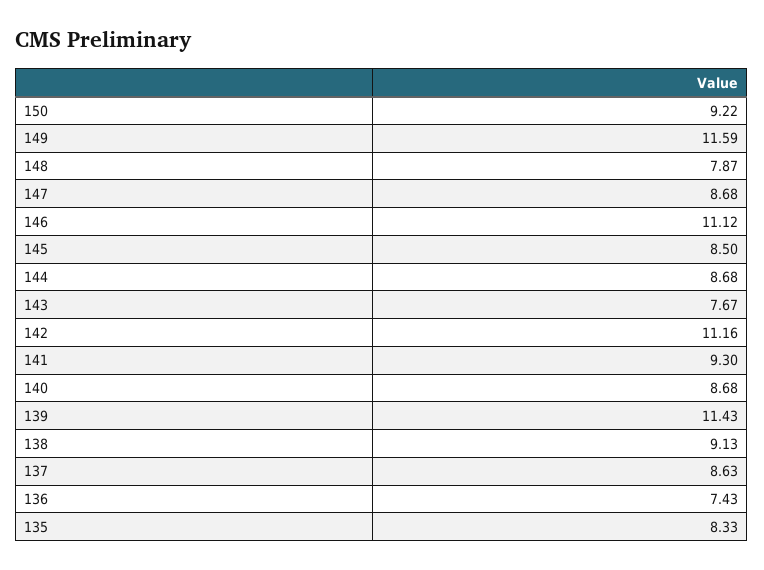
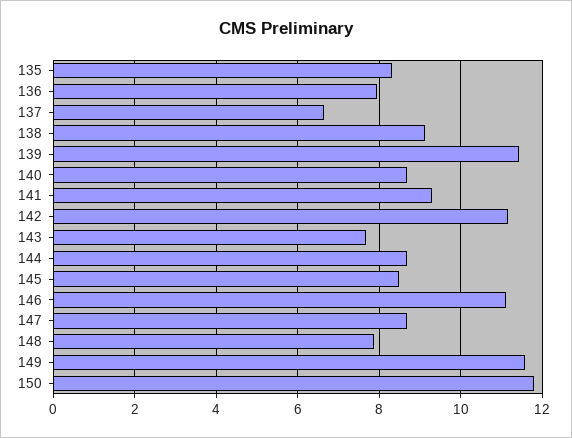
  {
-   "150": 9.22,
+   "150": 11.8,
    "149": 11.59,
    "148": 7.87,
    "147": 8.68,
    "146": 11.12,
    "145": 8.5,
    "144": 8.68,
    "143": 7.67,
    "142": 11.16,
    "141": 9.3,
    "140": 8.68,
    "139": 11.43,
    "138": 9.13,
-   "137": 8.63,
+   "137": 6.6,
-   "136": 7.43,
+   "136": 8,
    "135": 8.33
  }

